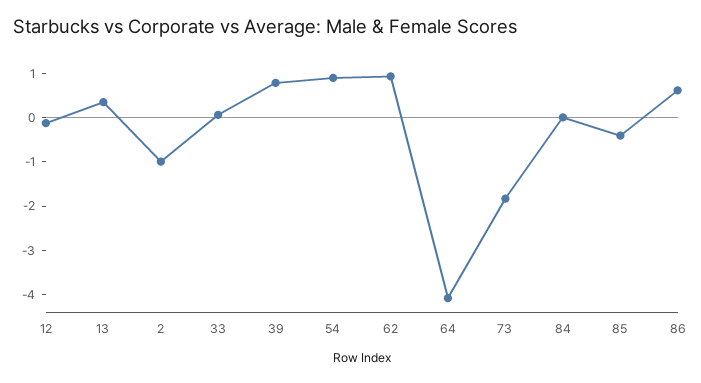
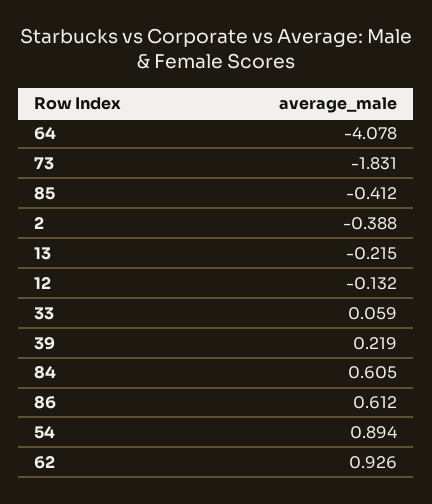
  {
    "12": -0.132,
-   "13": 0.4,
+   "13": -0.215,
-   "2": -1,
+   "2": -0.388,
    "33": 0.059,
-   "39": 0.8,
+   "39": 0.219,
    "54": 0.894,
    "62": 0.926,
    "64": -4.078,
    "73": -1.831,
-   "84": 0,
+   "84": 0.605,
    "85": -0.412,
    "86": 0.612
  }

